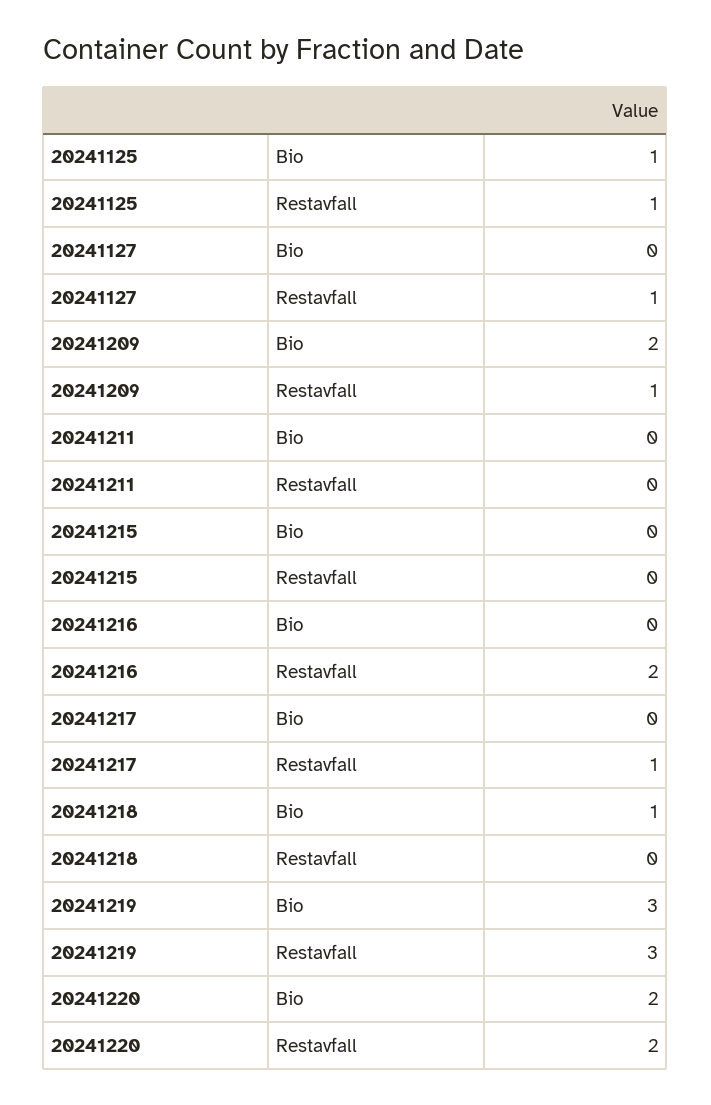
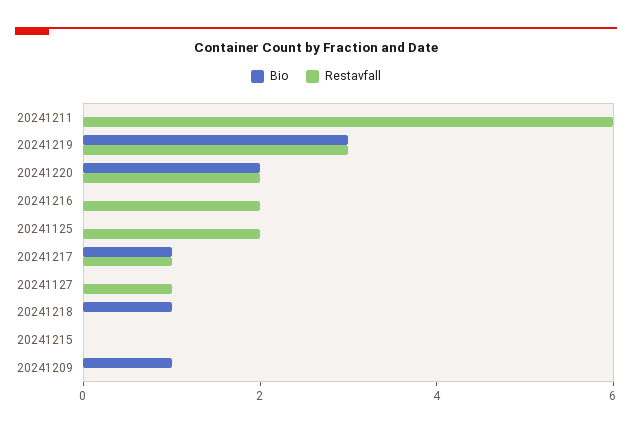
  {
    "Bio": {
-     "20241125": 1,
+     "20241125": 0,
      "20241127": 0,
-     "20241209": 2,
+     "20241209": 1,
      "20241211": 0,
      "20241215": 0,
      "20241216": 0,
-     "20241217": 0,
+     "20241217": 1,
      "20241218": 1,
      "20241219": 3,
      "20241220": 2
    },
    "Restavfall": {
-     "20241125": 1,
+     "20241125": 2,
      "20241127": 1,
-     "20241209": 1,
+     "20241209": 0,
-     "20241211": 0,
+     "20241211": 6,
      "20241215": 0,
      "20241216": 2,
      "20241217": 1,
      "20241218": 0,
      "20241219": 3,
      "20241220": 2
    }
  }

